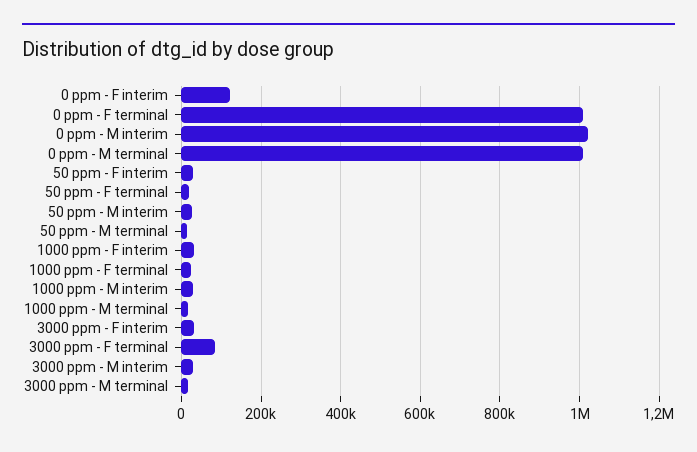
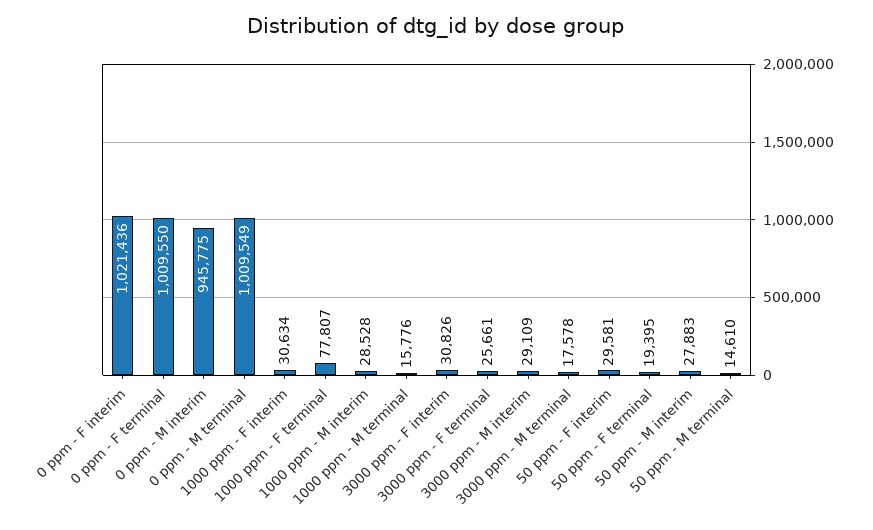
  {
-   "0 ppm - F interim": 120000,
+   "0 ppm - F interim": 1021436,
    "0 ppm - F terminal": 1009550,
-   "0 ppm - M interim": 1020000,
+   "0 ppm - M interim": 945775,
    "0 ppm - M terminal": 1009549,
    "50 ppm - F interim": 29581,
    "50 ppm - F terminal": 19395,
    "50 ppm - M interim": 27883,
    "50 ppm - M terminal": 14610,
    "1000 ppm - F interim": 30634,
-   "1000 ppm - F terminal": 20000,
+   "1000 ppm - F terminal": 77807,
    "1000 ppm - M interim": 28528,
    "1000 ppm - M terminal": 15776,
    "3000 ppm - F interim": 30826,
-   "3000 ppm - F terminal": 80000,
+   "3000 ppm - F terminal": 25661,
    "3000 ppm - M interim": 29109,
    "3000 ppm - M terminal": 17578
  }

